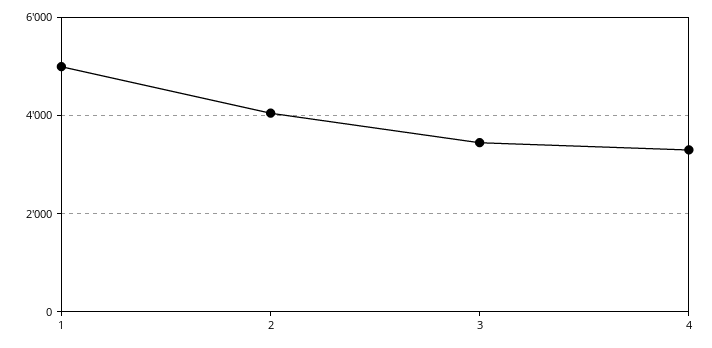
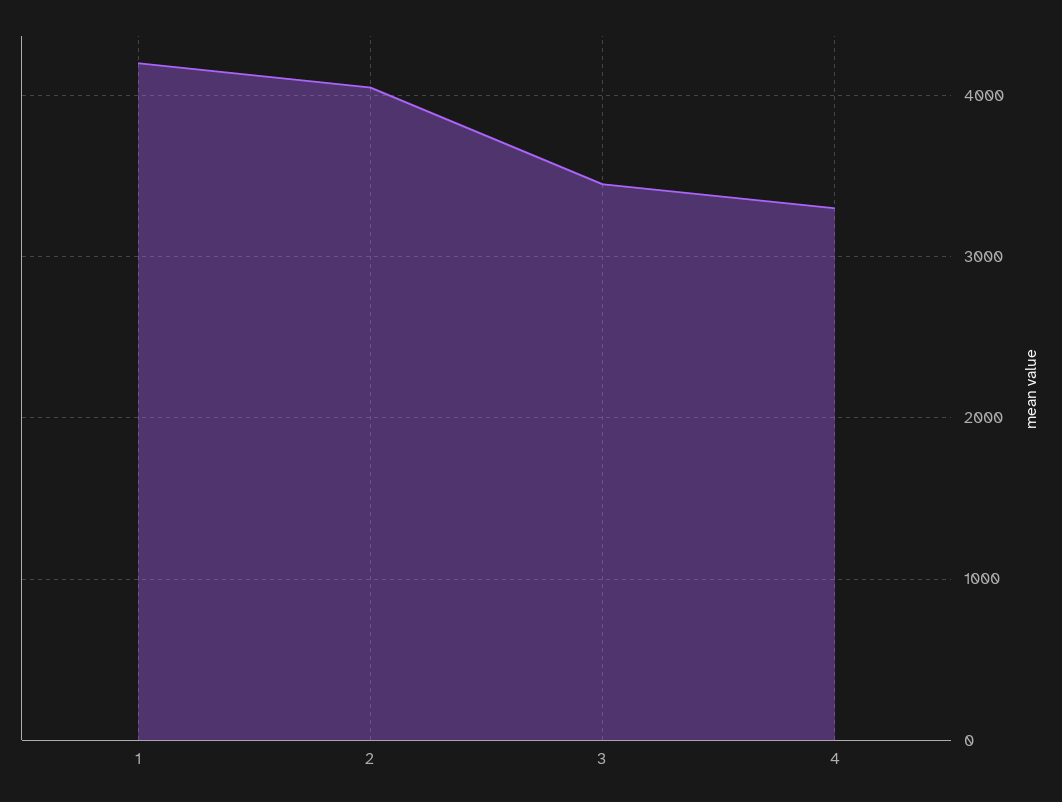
  {
-   "1": 5000,
+   "1": 4200,
    "2": 4100,
    "3": 3500,
    "4": 3300
  }

